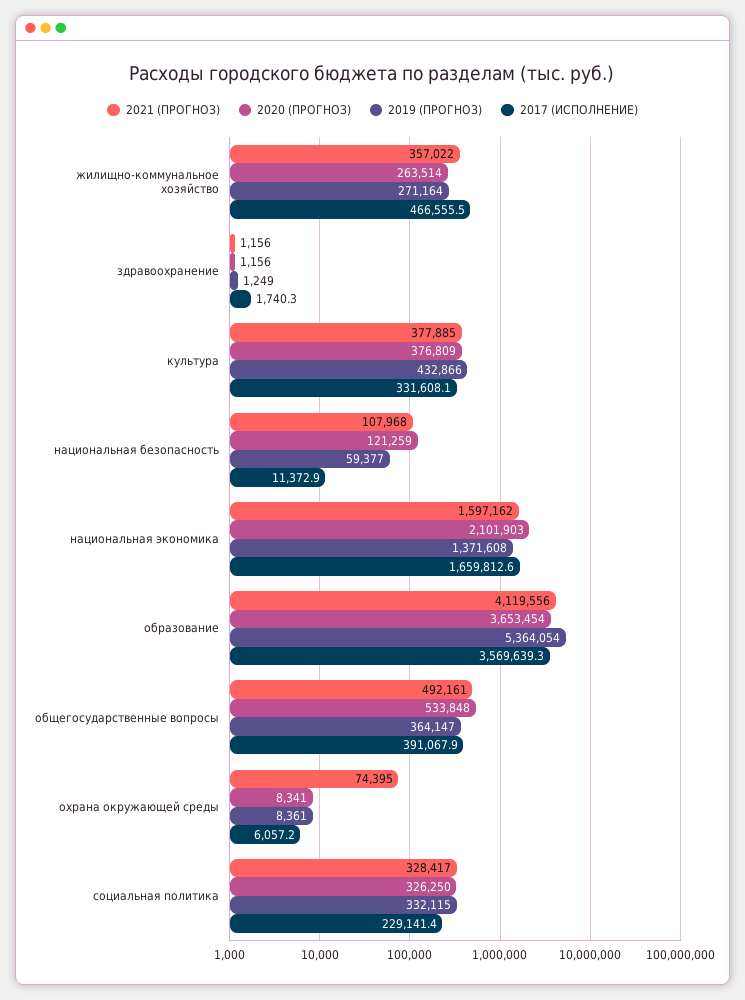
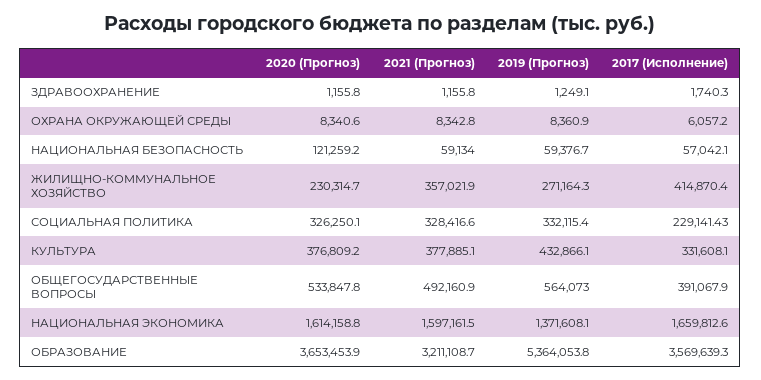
  {
    "2021 (ПРОГНОЗ)": {
      "жилищно-коммунальное хозяйство": 357021.9,
      "здравоохранение": 1155.8,
      "культура": 377885.1,
-     "национальная безопасность": 107968,
+     "национальная безопасность": 59134,
      "национальная экономика": 1597161.5,
-     "образование": 4119556,
+     "образование": 3211108.7,
      "общегосударственные вопросы": 492160.9,
-     "охрана окружающей среды": 74395,
+     "охрана окружающей среды": 8342.8,
      "социальная политика": 328416.6
    },
    "2020 (ПРОГНОЗ)": {
-     "жилищно-коммунальное хозяйство": 263514,
+     "жилищно-коммунальное хозяйство": 230314.7,
      "здравоохранение": 1155.8,
      "культура": 376809.2,
      "национальная безопасность": 121259.2,
-     "национальная экономика": 2101903,
+     "национальная экономика": 1614158.8,
      "образование": 3653453.9,
      "общегосударственные вопросы": 533847.8,
      "охрана окружающей среды": 8340.6,
      "социальная политика": 326250.1
    },
    "2019 (ПРОГНОЗ)": {
      "жилищно-коммунальное хозяйство": 271164.3,
      "здравоохранение": 1249.1,
      "культура": 432866.1,
      "национальная безопасность": 59376.7,
      "национальная экономика": 1371608.1,
      "образование": 5364053.8,
-     "общегосударственные вопросы": 364147,
+     "общегосударственные вопросы": 564073,
      "охрана окружающей среды": 8360.9,
      "социальная политика": 332115.4
    },
    "2017 (ИСПОЛНЕНИЕ)": {
-     "жилищно-коммунальное хозяйство": 466555.5,
+     "жилищно-коммунальное хозяйство": 414870.4,
      "здравоохранение": 1740.3,
      "культура": 331608.1,
-     "национальная безопасность": 11372.9,
+     "национальная безопасность": 57042.1,
      "национальная экономика": 1659812.6,
      "образование": 3569639.3,
      "общегосударственные вопросы": 391067.9,
      "охрана окружающей среды": 6057.2,
      "социальная политика": 229141.43
    }
  }

